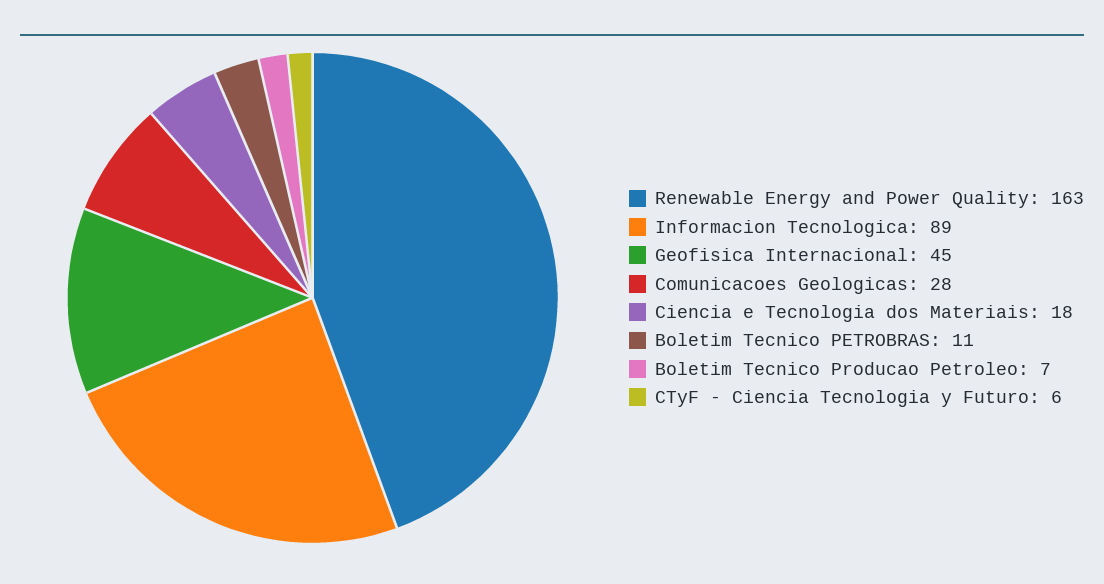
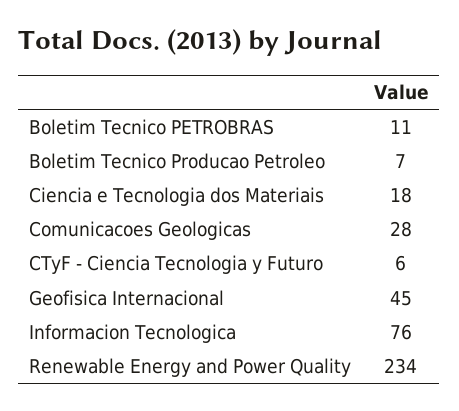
  {
-   "Renewable Energy and Power Quality": 163,
+   "Renewable Energy and Power Quality": 234,
-   "Informacion Tecnologica": 89,
+   "Informacion Tecnologica": 76,
    "Geofisica Internacional": 45,
    "Comunicacoes Geologicas": 28,
    "Ciencia e Tecnologia dos Materiais": 18,
    "Boletim Tecnico PETROBRAS": 11,
    "Boletim Tecnico Producao Petroleo": 7,
    "CTyF - Ciencia Tecnologia y Futuro": 6
  }

